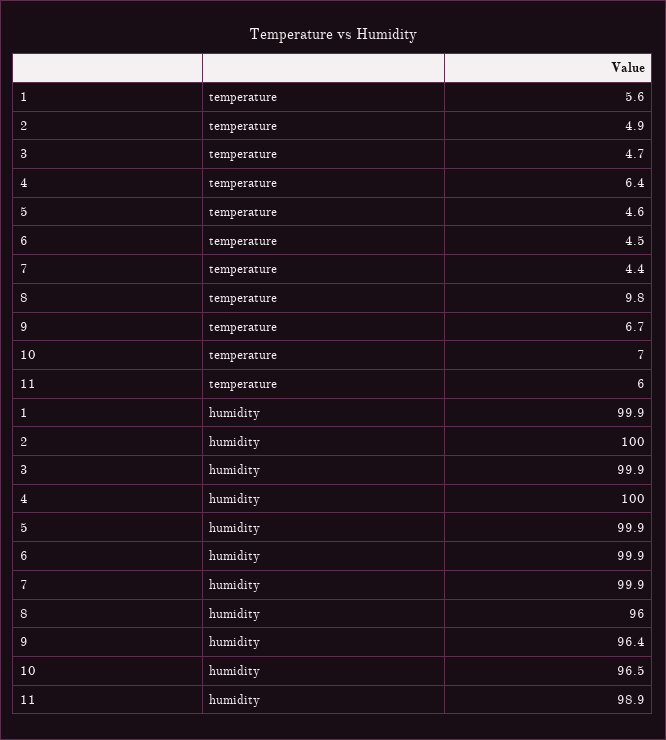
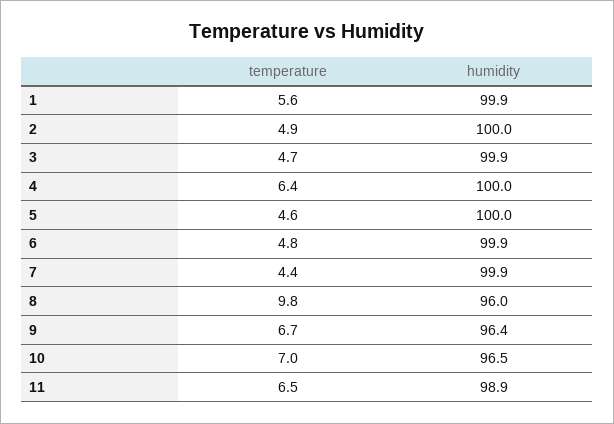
  {
    "1": {
      "temperature": 5.6,
      "humidity": 99.9
    },
    "2": {
      "temperature": 4.9,
      "humidity": 100
    },
    "3": {
      "temperature": 4.7,
      "humidity": 99.9
    },
    "4": {
      "temperature": 6.4,
      "humidity": 100
    },
    "5": {
      "temperature": 4.6,
-     "humidity": 99.9
+     "humidity": 100
    },
    "6": {
-     "temperature": 4.5,
+     "temperature": 4.8,
      "humidity": 99.9
    },
    "7": {
      "temperature": 4.4,
      "humidity": 99.9
    },
    "8": {
      "temperature": 9.8,
      "humidity": 96
    },
    "9": {
      "temperature": 6.7,
      "humidity": 96.4
    },
    "10": {
      "temperature": 7,
      "humidity": 96.5
    },
    "11": {
-     "temperature": 6,
+     "temperature": 6.5,
      "humidity": 98.9
    }
  }

